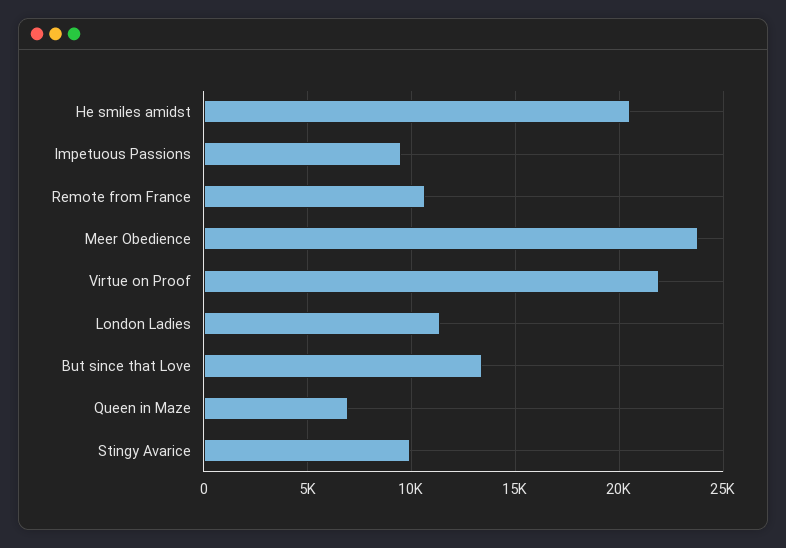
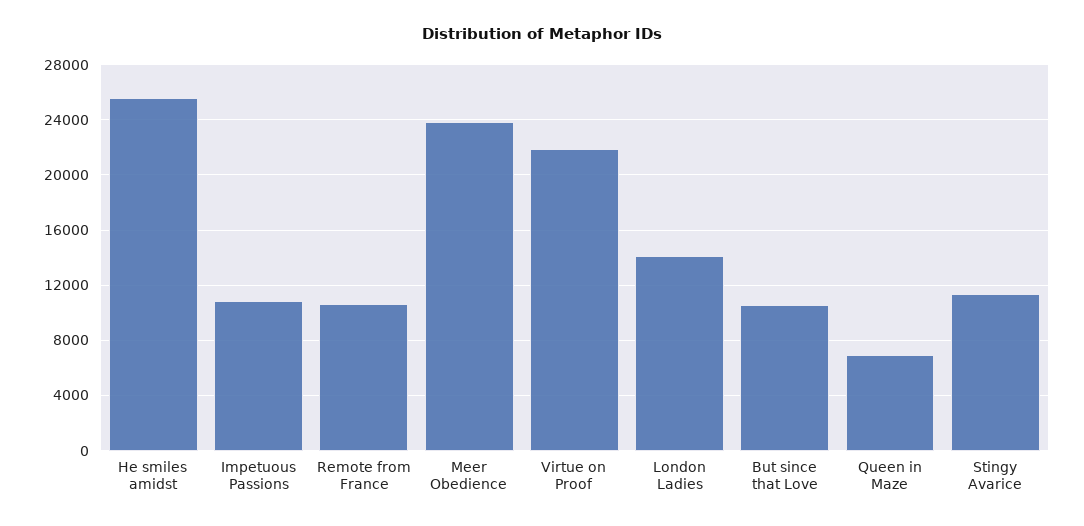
  {
-   "He smiles amidst": 20500,
+   "He smiles amidst": 25500,
-   "Impetuous Passions": 9500,
+   "Impetuous Passions": 11000,
    "Remote from France": 10500,
    "Meer Obedience": 24000,
    "Virtue on Proof": 22000,
-   "London Ladies": 11500,
+   "London Ladies": 14000,
-   "But since that Love": 13500,
+   "But since that Love": 10500,
    "Queen in Maze": 7000,
-   "Stingy Avarice": 10000
+   "Stingy Avarice": 11500
  }

